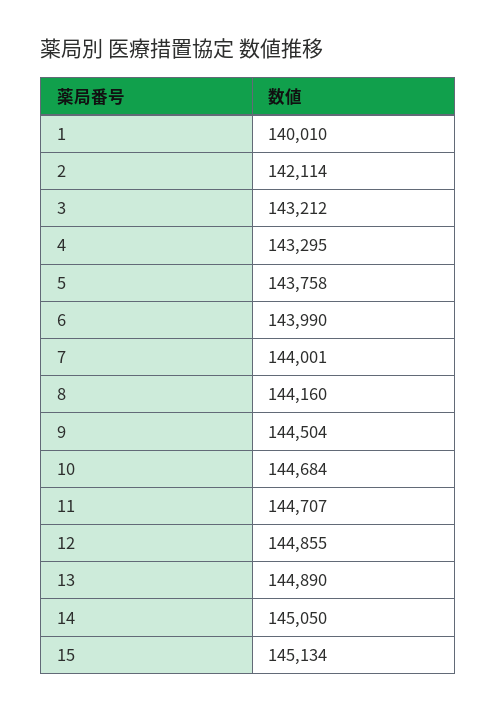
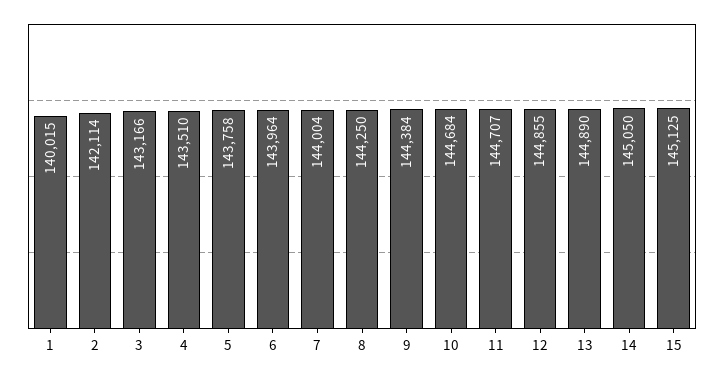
  {
-   "1": 140010,
+   "1": 140015,
    "2": 142114,
-   "3": 143212,
+   "3": 143166,
-   "4": 143295,
+   "4": 143510,
    "5": 143758,
-   "6": 143990,
+   "6": 143964,
-   "7": 144001,
+   "7": 144004,
-   "8": 144160,
+   "8": 144250,
-   "9": 144504,
+   "9": 144384,
    "10": 144684,
    "11": 144707,
    "12": 144855,
    "13": 144890,
    "14": 145050,
-   "15": 145134
+   "15": 145125
  }

